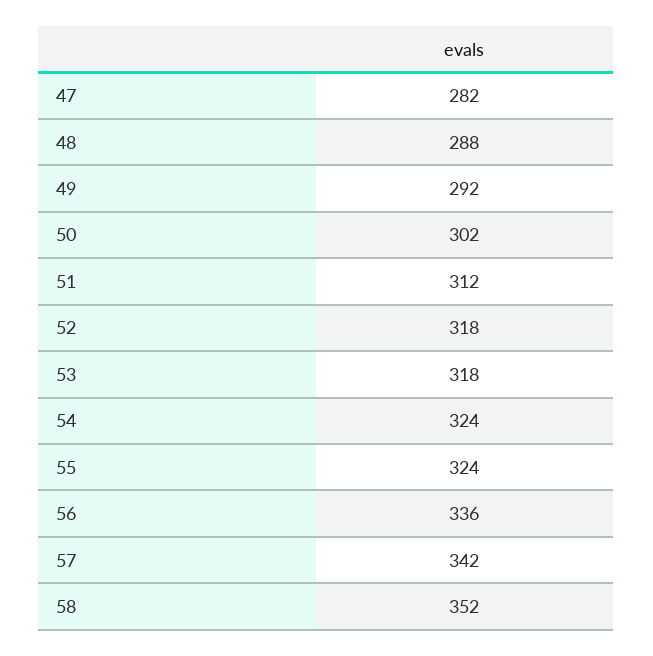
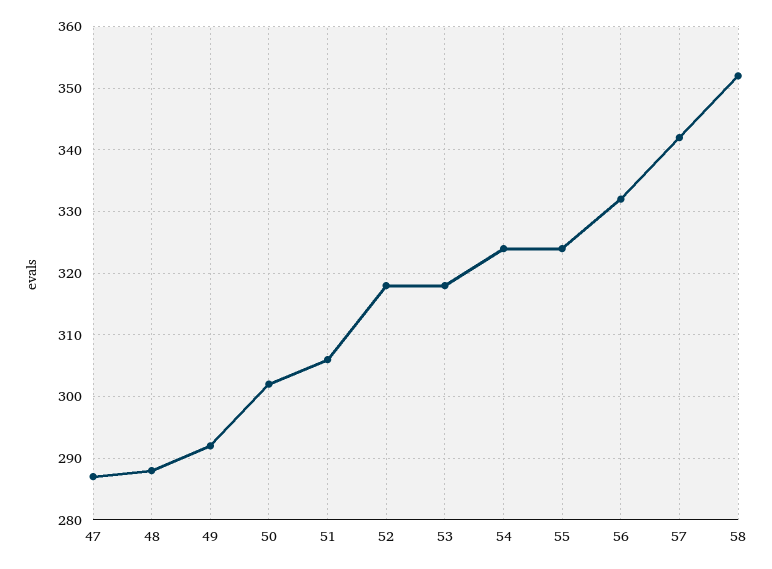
  {
-   "47": 282,
+   "47": 287,
    "48": 288,
    "49": 292,
    "50": 302,
-   "51": 312,
+   "51": 306,
    "52": 318,
    "53": 318,
    "54": 324,
    "55": 324,
-   "56": 336,
+   "56": 332,
    "57": 342,
    "58": 352
  }

